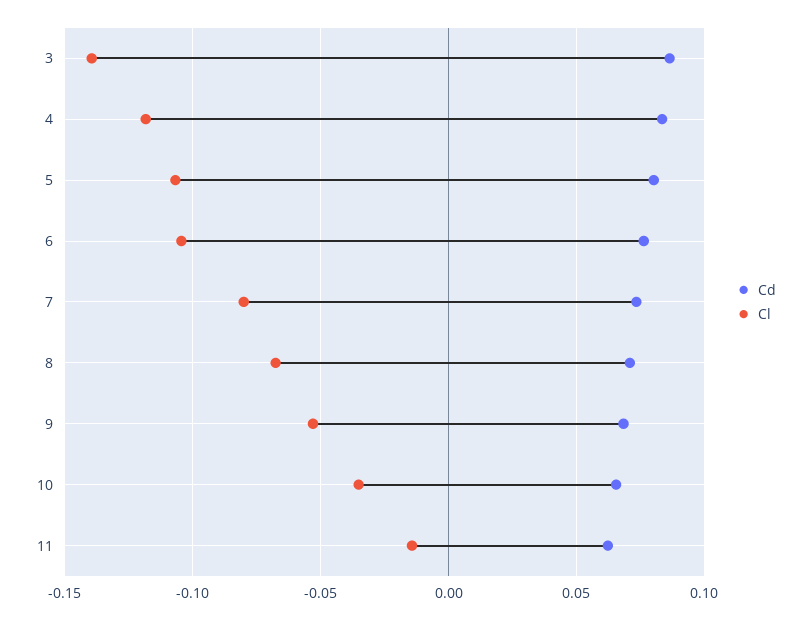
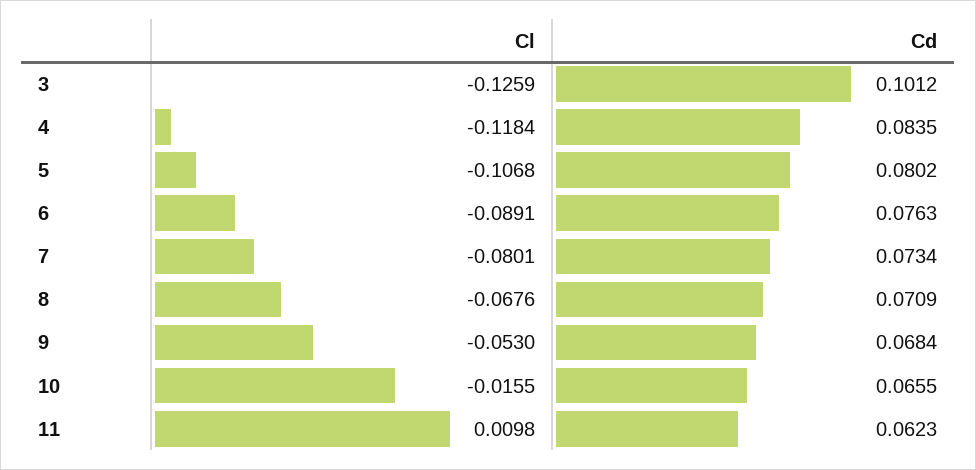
  {
    "Cd": {
-     "3": 0.085,
+     "3": 0.1012,
      "4": 0.0835,
      "5": 0.0802,
      "6": 0.0763,
      "7": 0.0734,
      "8": 0.0709,
      "9": 0.0684,
      "10": 0.0655,
      "11": 0.0623
    },
    "Cl": {
-     "3": -0.14,
+     "3": -0.1259,
      "4": -0.1184,
      "5": -0.1068,
-     "6": -0.105,
+     "6": -0.0891,
      "7": -0.0801,
      "8": -0.0676,
      "9": -0.053,
-     "10": -0.035,
+     "10": -0.0155,
-     "11": -0.015
+     "11": 0.0098
    }
  }

